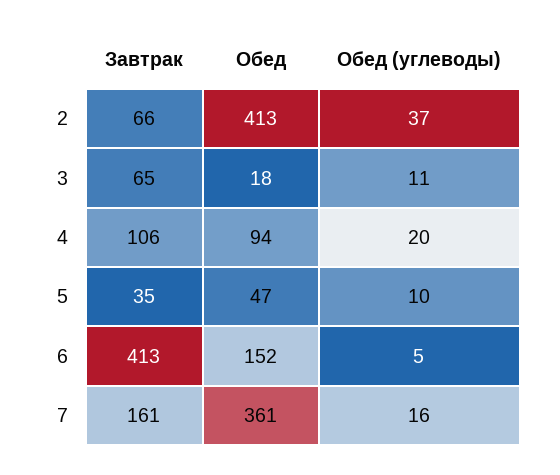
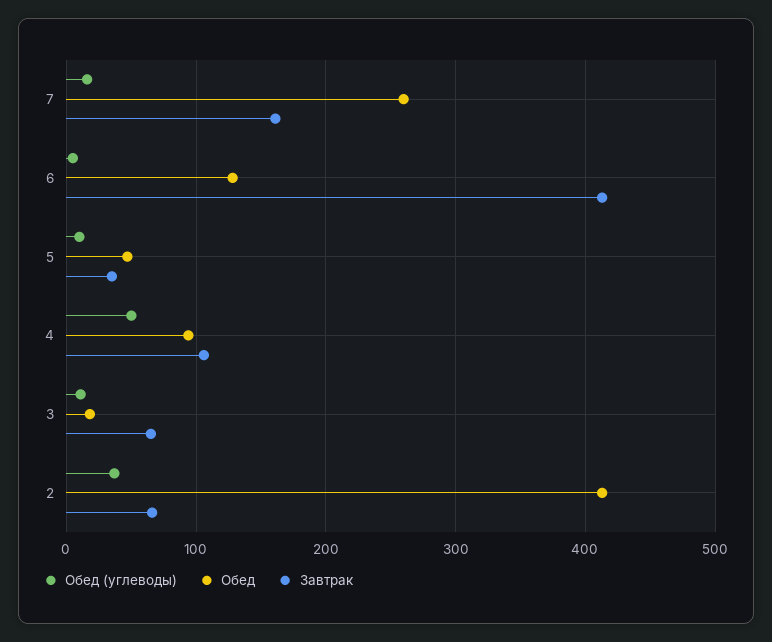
  {
    "Завтрак": {
      "2": 66,
      "3": 65,
      "4": 106,
      "5": 35,
      "6": 413,
      "7": 161
    },
    "Обед": {
      "2": 413,
      "3": 18,
      "4": 94,
      "5": 47,
-     "6": 152,
+     "6": 130,
-     "7": 361
+     "7": 260
    },
    "Обед (углеводы)": {
      "2": 37,
      "3": 11,
-     "4": 20,
+     "4": 50,
      "5": 10,
      "6": 5,
      "7": 16
    }
  }

